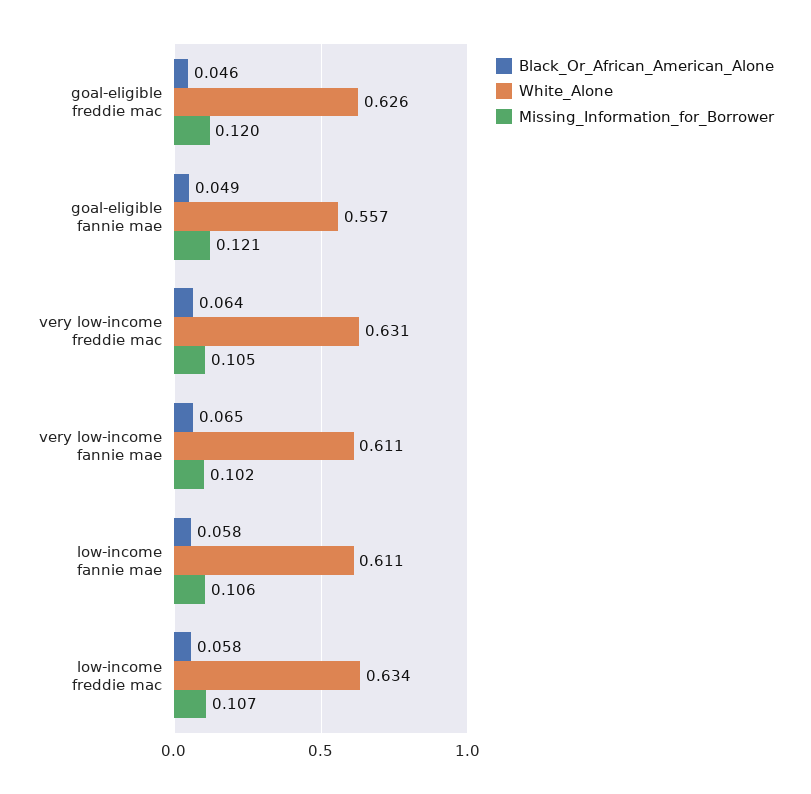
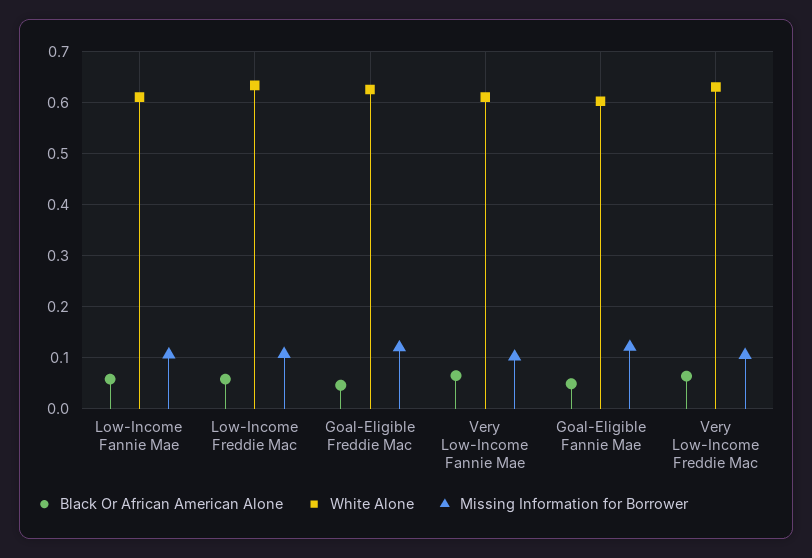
  {
    "Black_Or_African_American_Alone": {
      "goal-eligible freddie mac": 0.046,
      "goal-eligible fannie mae": 0.049,
      "very low-income freddie mac": 0.064,
      "very low-income fannie mae": 0.065,
      "low-income fannie mae": 0.058,
      "low-income freddie mac": 0.058
    },
    "White_Alone": {
      "goal-eligible freddie mac": 0.626,
-     "goal-eligible fannie mae": 0.557,
+     "goal-eligible fannie mae": 0.6,
      "very low-income freddie mac": 0.631,
      "very low-income fannie mae": 0.611,
      "low-income fannie mae": 0.611,
      "low-income freddie mac": 0.634
    },
    "Missing_Information_for_Borrower": {
      "goal-eligible freddie mac": 0.12,
      "goal-eligible fannie mae": 0.121,
      "very low-income freddie mac": 0.105,
      "very low-income fannie mae": 0.102,
      "low-income fannie mae": 0.106,
      "low-income freddie mac": 0.107
    }
  }

